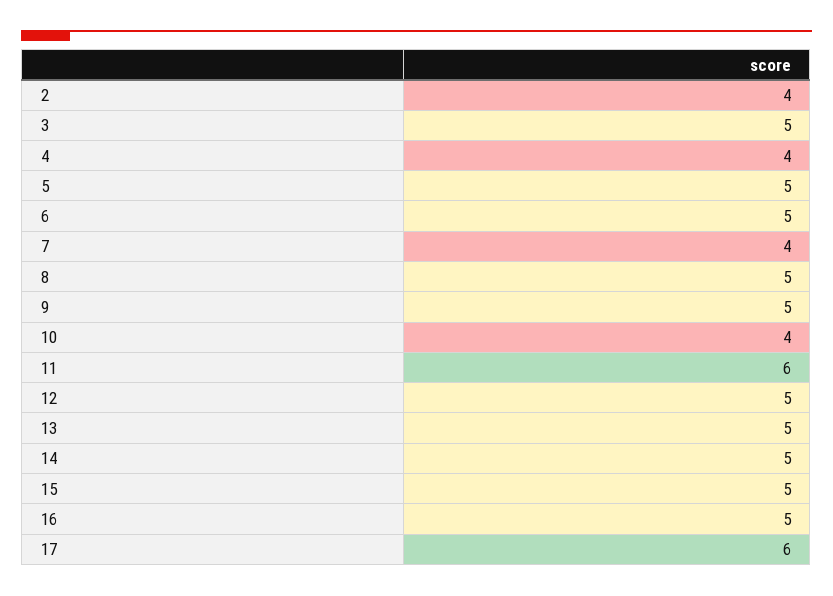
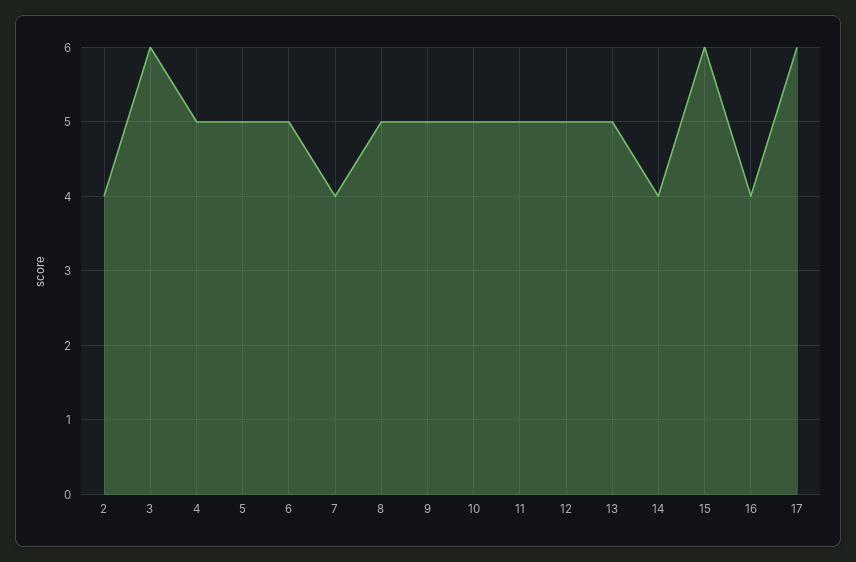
  {
    "2": 4,
-   "3": 5,
+   "3": 6,
-   "4": 4,
+   "4": 5,
    "5": 5,
    "6": 5,
    "7": 4,
    "8": 5,
    "9": 5,
-   "10": 4,
+   "10": 5,
-   "11": 6,
+   "11": 5,
    "12": 5,
    "13": 5,
-   "14": 5,
+   "14": 4,
-   "15": 5,
+   "15": 6,
-   "16": 5,
+   "16": 4,
    "17": 6
  }

